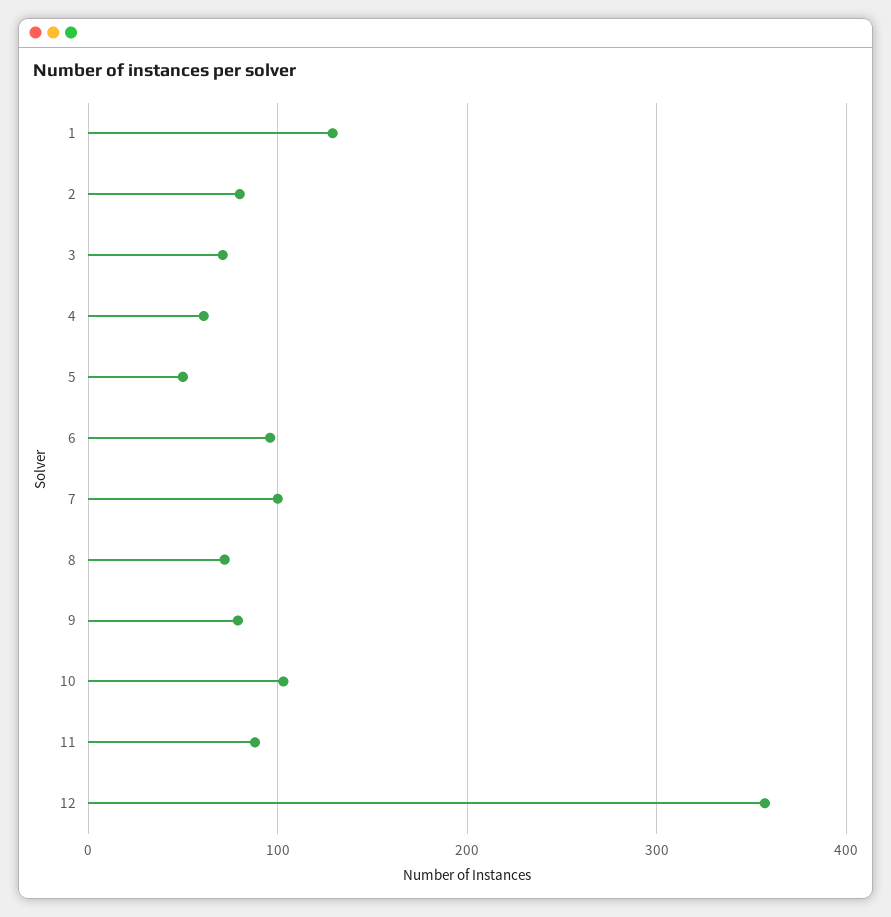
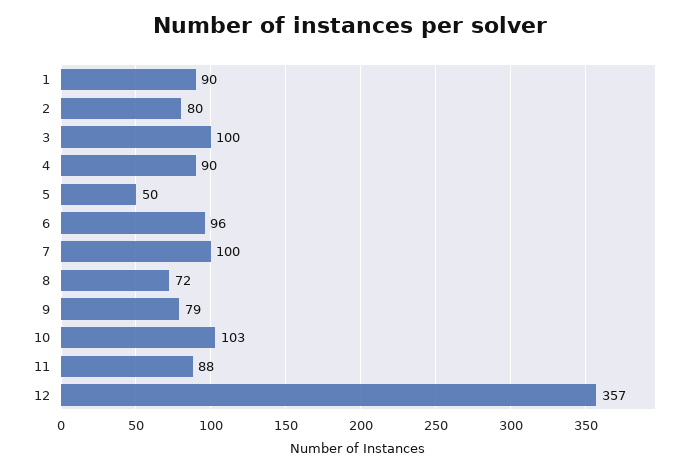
  {
-   "1": 130,
+   "1": 90,
    "2": 80,
-   "3": 70,
+   "3": 100,
-   "4": 60,
+   "4": 90,
    "5": 50,
    "6": 96,
    "7": 100,
    "8": 72,
    "9": 79,
    "10": 103,
    "11": 88,
    "12": 357
  }

